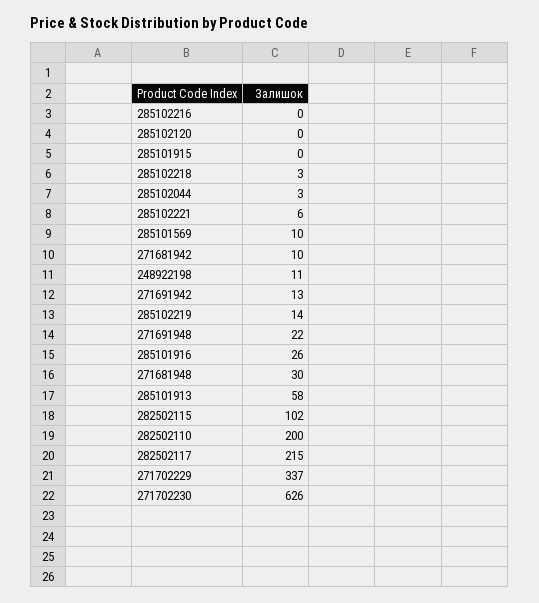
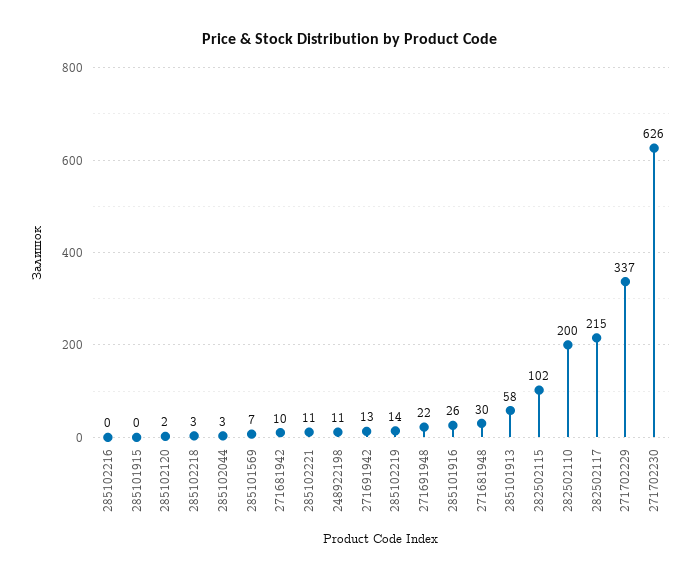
  {
    "285102216": 0,
-   "285102120": 0,
+   "285102120": 2,
    "285101915": 0,
    "285102218": 3,
    "285102044": 3,
-   "285102221": 6,
+   "285102221": 11,
-   "285101569": 10,
+   "285101569": 7,
    "271681942": 10,
    "248922198": 11,
    "271691942": 13,
    "285102219": 14,
    "271691948": 22,
    "285101916": 26,
    "271681948": 30,
    "285101913": 58,
    "282502115": 102,
    "282502110": 200,
    "282502117": 215,
    "271702229": 337,
    "271702230": 626
  }

